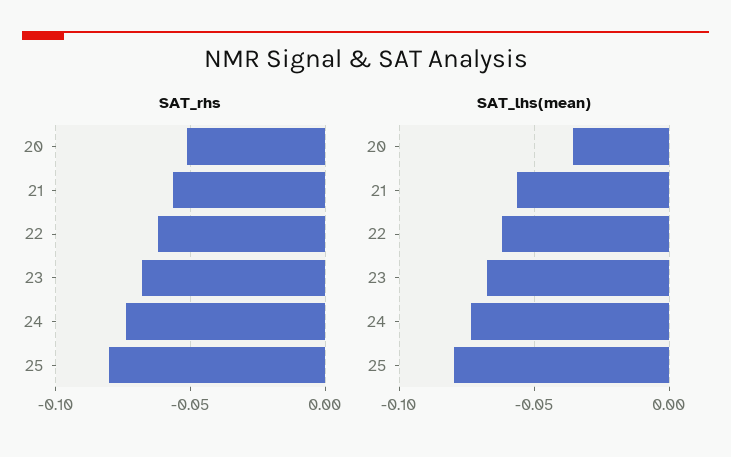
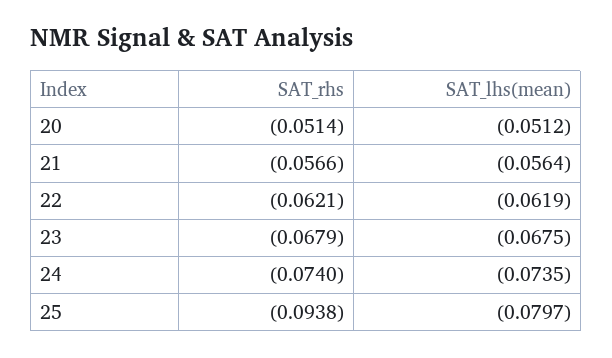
  {
    "SAT_rhs": {
      "20": -0.0514,
      "21": -0.0566,
      "22": -0.0621,
      "23": -0.0679,
      "24": -0.074,
-     "25": -0.08
+     "25": -0.0938
    },
    "SAT_lhs(mean)": {
-     "20": -0.035,
+     "20": -0.0512,
      "21": -0.0564,
      "22": -0.0619,
      "23": -0.0675,
      "24": -0.0735,
      "25": -0.0797
    }
  }

